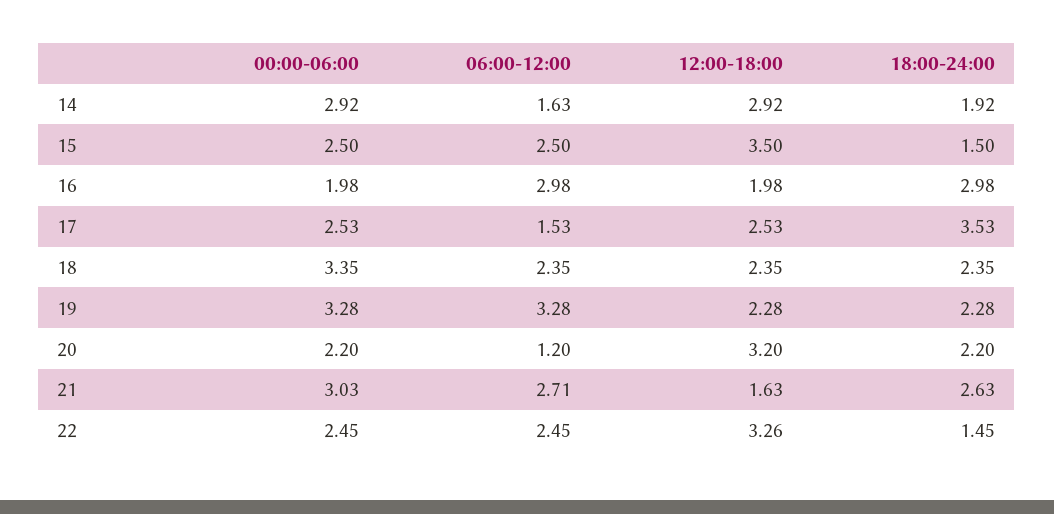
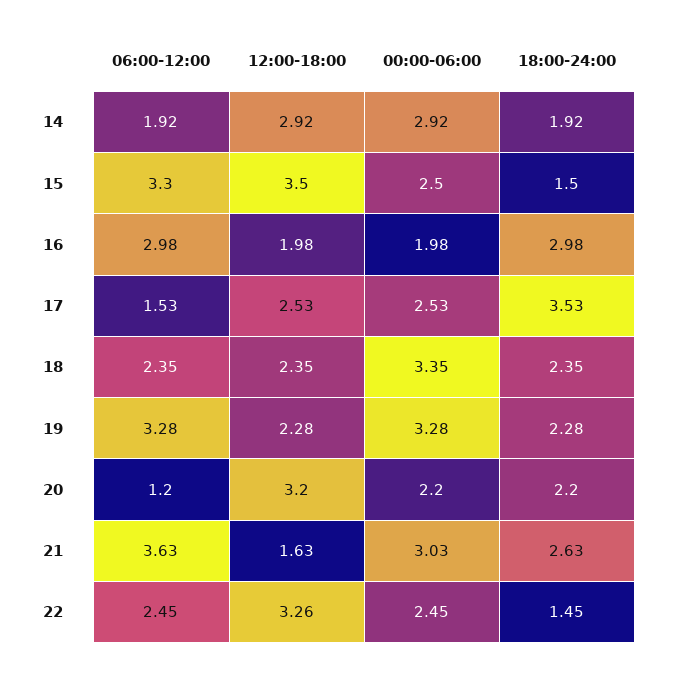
  {
    "00:00-06:00": {
      "14": 2.92,
      "15": 2.5,
      "16": 1.98,
      "17": 2.53,
      "18": 3.35,
      "19": 3.28,
      "20": 2.2,
      "21": 3.03,
      "22": 2.45
    },
    "06:00-12:00": {
-     "14": 1.63,
+     "14": 1.92,
-     "15": 2.5,
+     "15": 3.3,
      "16": 2.98,
      "17": 1.53,
      "18": 2.35,
      "19": 3.28,
      "20": 1.2,
-     "21": 2.71,
+     "21": 3.63,
      "22": 2.45
    },
    "12:00-18:00": {
      "14": 2.92,
      "15": 3.5,
      "16": 1.98,
      "17": 2.53,
      "18": 2.35,
      "19": 2.28,
      "20": 3.2,
      "21": 1.63,
      "22": 3.26
    },
    "18:00-24:00": {
      "14": 1.92,
      "15": 1.5,
      "16": 2.98,
      "17": 3.53,
      "18": 2.35,
      "19": 2.28,
      "20": 2.2,
      "21": 2.63,
      "22": 1.45
    }
  }

